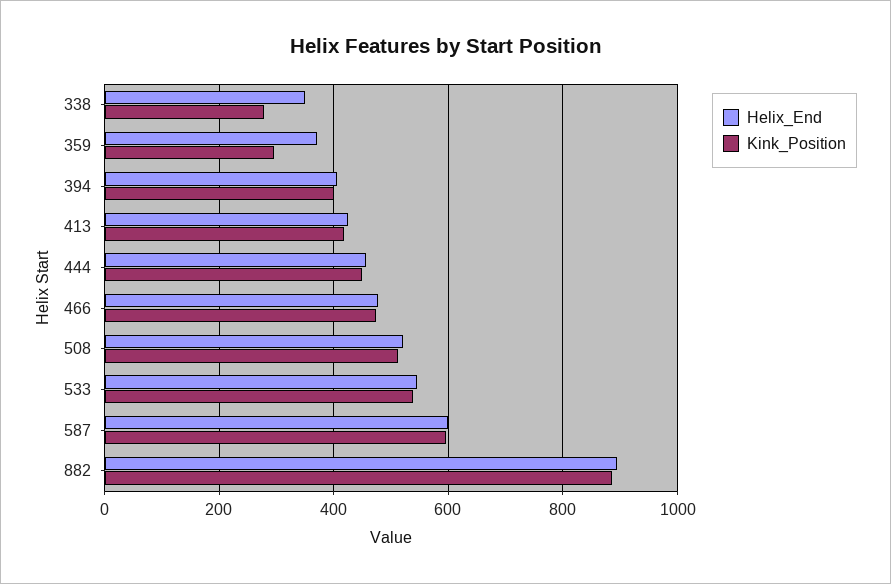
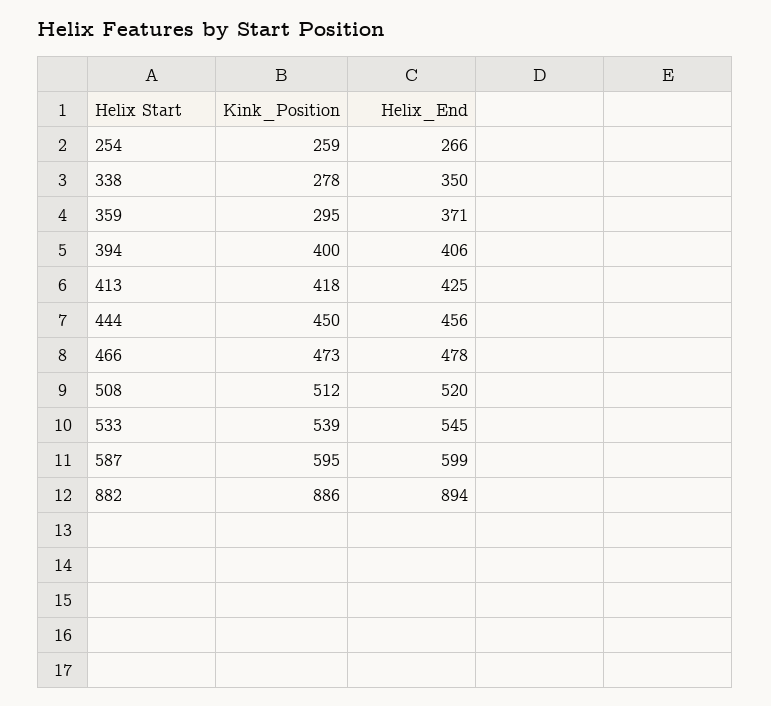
  {
    "Helix_End": {
      "338": 350,
      "359": 371,
      "394": 406,
      "413": 425,
      "444": 456,
      "466": 478,
      "508": 520,
      "533": 545,
      "587": 599,
-     "882": 894
+     "882": 894,
+     "254": 266
    },
    "Kink_Position": {
      "338": 278,
      "359": 295,
      "394": 400,
      "413": 418,
      "444": 450,
      "466": 473,
      "508": 512,
      "533": 539,
      "587": 595,
-     "882": 886
+     "882": 886,
+     "254": 259
    }
  }

